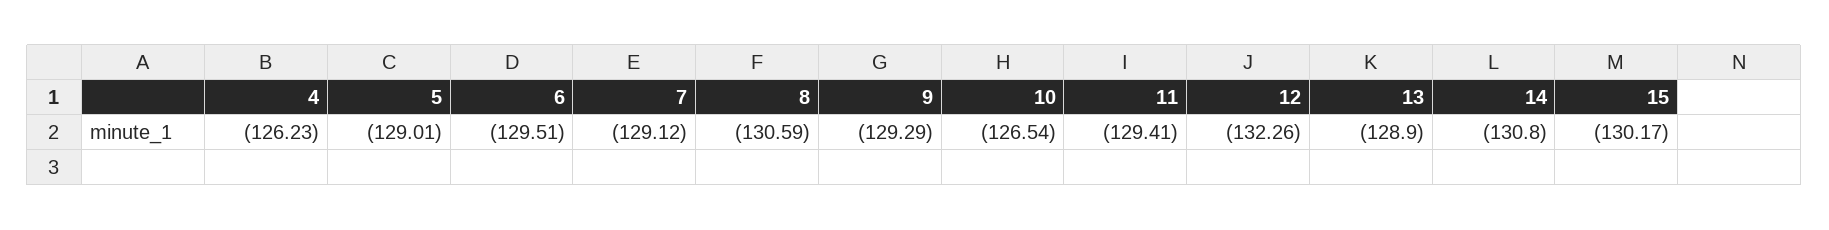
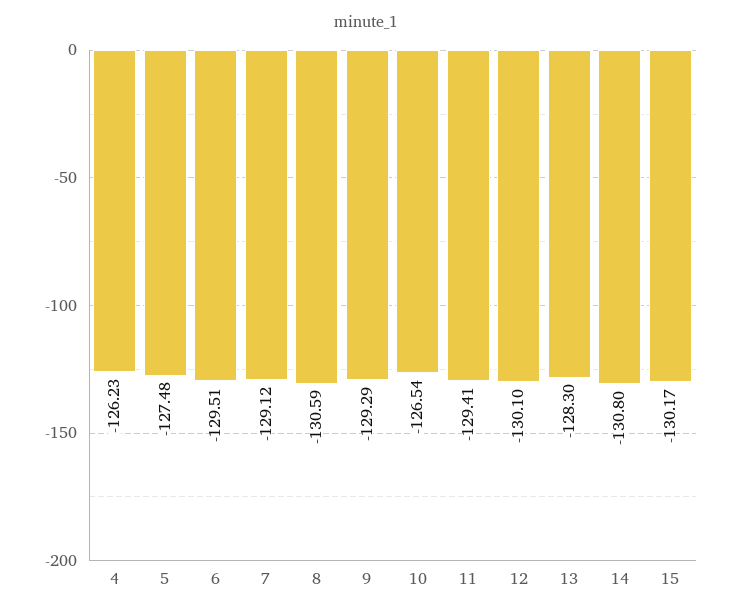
  {
    "4": -126.23,
-   "5": -129.01,
+   "5": -127.48,
    "6": -129.51,
    "7": -129.12,
    "8": -130.59,
    "9": -129.29,
    "10": -126.54,
    "11": -129.41,
-   "12": -132.26,
+   "12": -130.1,
-   "13": -128.9,
+   "13": -128.3,
    "14": -130.8,
    "15": -130.17
  }

